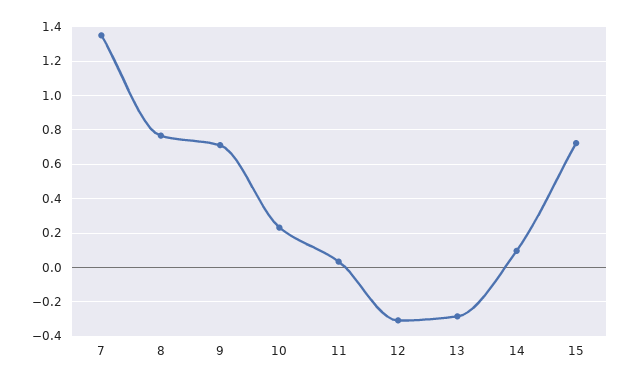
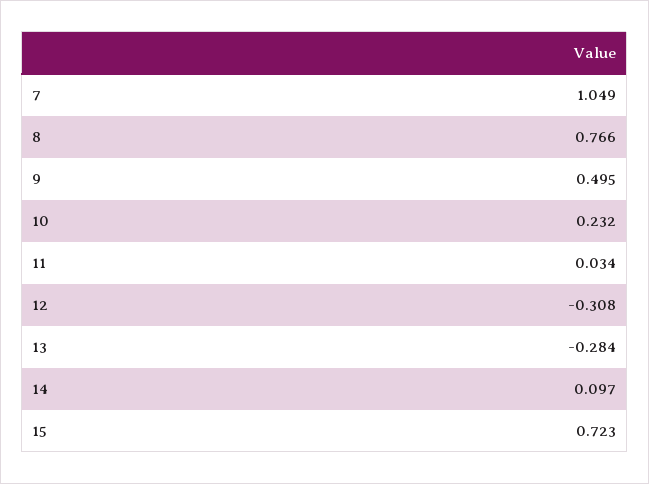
  {
-   "7": 1.35,
+   "7": 1.049,
    "8": 0.766,
-   "9": 0.7,
+   "9": 0.495,
    "10": 0.232,
    "11": 0.034,
    "12": -0.308,
    "13": -0.284,
    "14": 0.097,
    "15": 0.723
  }

